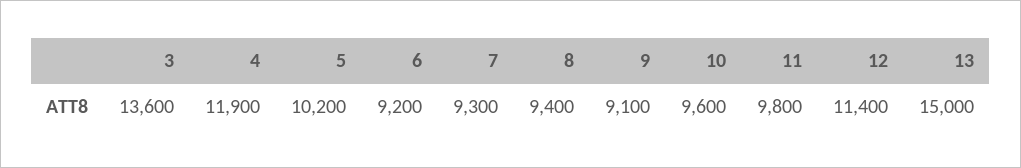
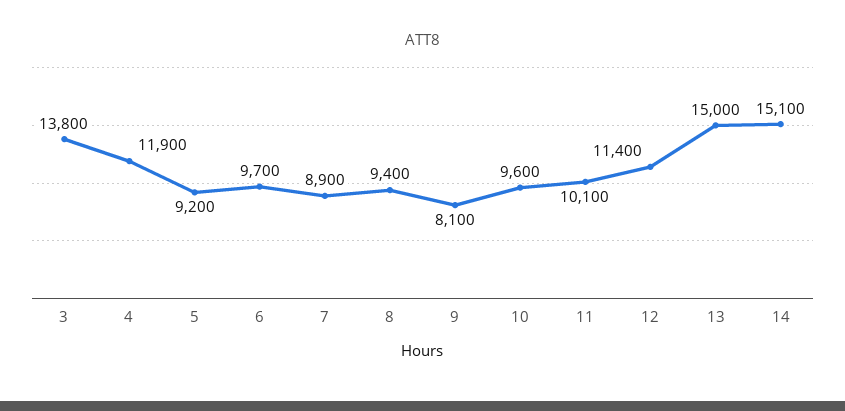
  {
-   "3": 13600,
+   "3": 13800,
    "4": 11900,
-   "5": 10200,
+   "5": 9200,
-   "6": 9200,
+   "6": 9700,
-   "7": 9300,
+   "7": 8900,
    "8": 9400,
-   "9": 9100,
+   "9": 8100,
    "10": 9600,
-   "11": 9800,
+   "11": 10100,
    "12": 11400,
-   "13": 15000
+   "13": 15000,
+   "14": 15100
  }

